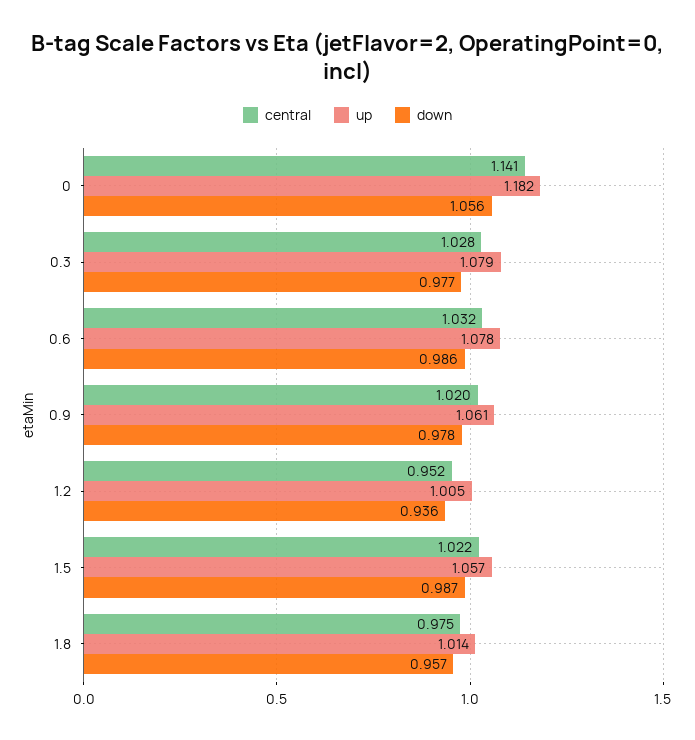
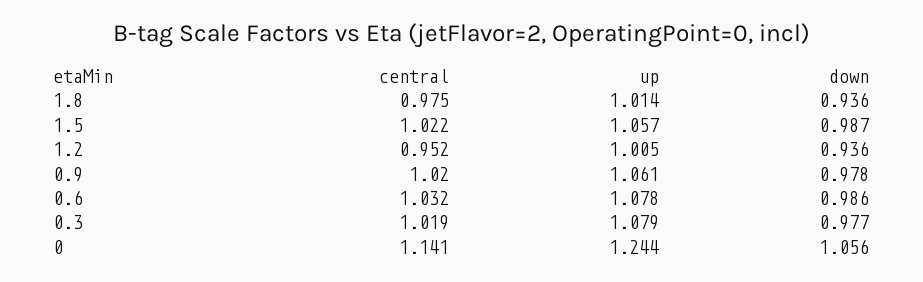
  {
    "central": {
      "0": 1.141,
-     "0.3": 1.028,
+     "0.3": 1.019,
      "0.6": 1.032,
      "0.9": 1.02,
      "1.2": 0.952,
      "1.5": 1.022,
      "1.8": 0.975
    },
    "up": {
-     "0": 1.182,
+     "0": 1.244,
      "0.3": 1.079,
      "0.6": 1.078,
      "0.9": 1.061,
      "1.2": 1.005,
      "1.5": 1.057,
      "1.8": 1.014
    },
    "down": {
      "0": 1.056,
      "0.3": 0.977,
      "0.6": 0.986,
      "0.9": 0.978,
      "1.2": 0.936,
      "1.5": 0.987,
-     "1.8": 0.957
+     "1.8": 0.936
    }
  }

